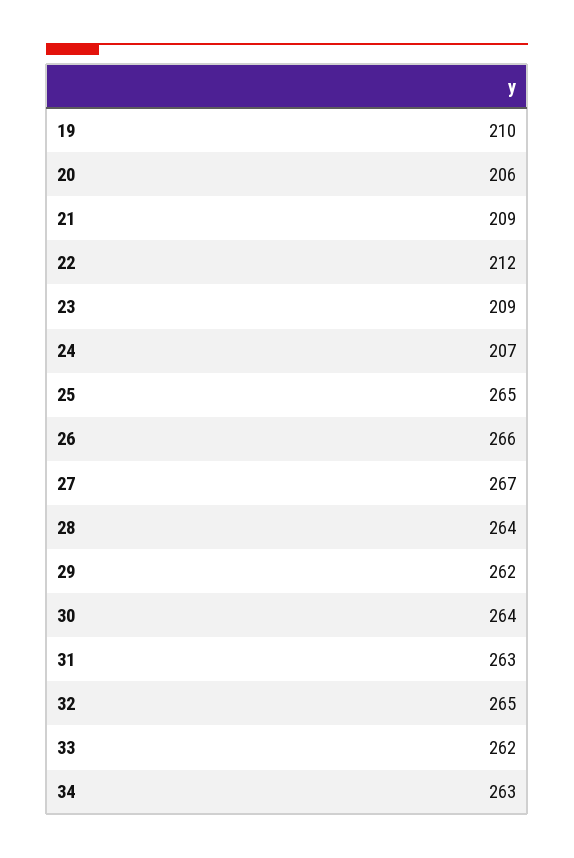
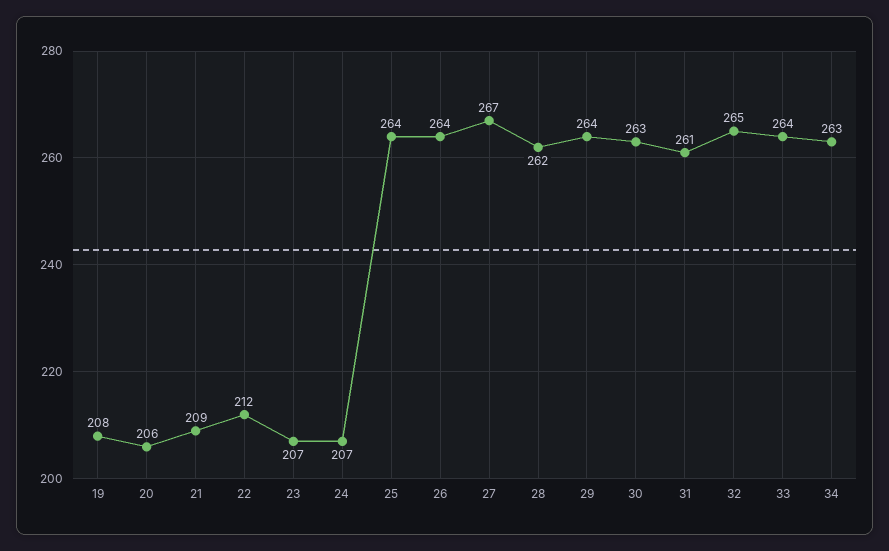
  {
-   "19": 210,
+   "19": 208,
    "20": 206,
    "21": 209,
    "22": 212,
-   "23": 209,
+   "23": 207,
    "24": 207,
-   "25": 265,
+   "25": 264,
-   "26": 266,
+   "26": 264,
    "27": 267,
-   "28": 264,
+   "28": 262,
-   "29": 262,
+   "29": 264,
-   "30": 264,
+   "30": 263,
-   "31": 263,
+   "31": 261,
    "32": 265,
-   "33": 262,
+   "33": 264,
    "34": 263
  }

